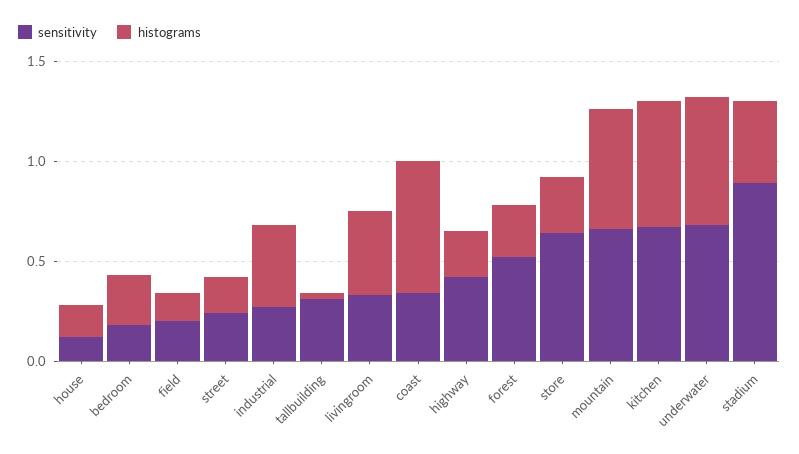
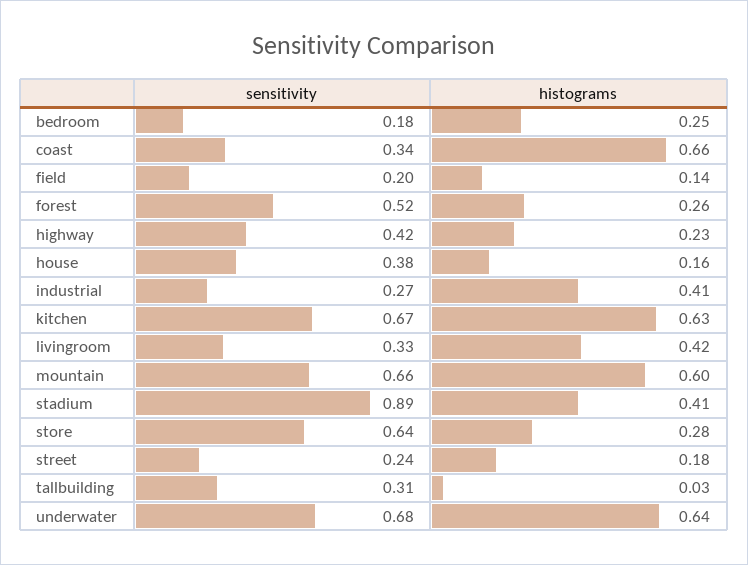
  {
    "sensitivity": {
-     "house": 0.1,
+     "house": 0.38,
      "bedroom": 0.18,
      "field": 0.2,
      "street": 0.24,
      "industrial": 0.27,
      "tallbuilding": 0.31,
      "livingroom": 0.33,
      "coast": 0.34,
      "highway": 0.42,
      "forest": 0.52,
      "store": 0.64,
      "mountain": 0.66,
      "kitchen": 0.67,
      "underwater": 0.68,
      "stadium": 0.89
    },
    "histograms": {
      "house": 0.16,
      "bedroom": 0.25,
      "field": 0.14,
      "street": 0.18,
      "industrial": 0.41,
      "tallbuilding": 0.03,
      "livingroom": 0.42,
      "coast": 0.66,
      "highway": 0.23,
      "forest": 0.26,
      "store": 0.28,
      "mountain": 0.6,
      "kitchen": 0.63,
      "underwater": 0.64,
      "stadium": 0.41
    }
  }

